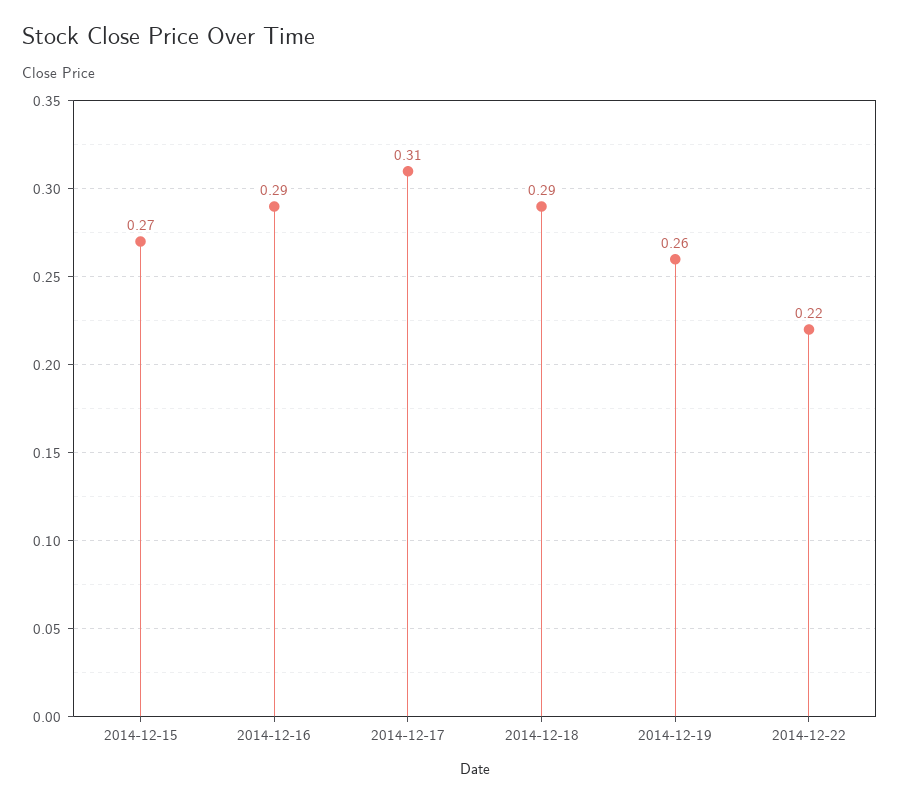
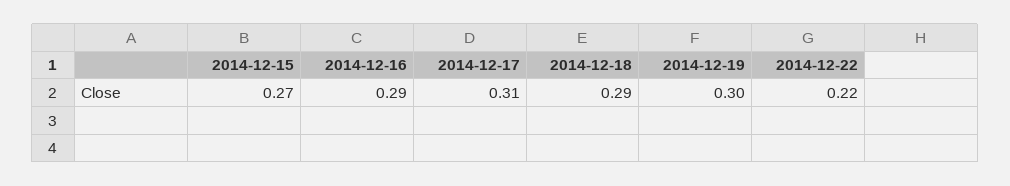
  {
    "2014-12-15": 0.27,
    "2014-12-16": 0.29,
    "2014-12-17": 0.31,
    "2014-12-18": 0.29,
-   "2014-12-19": 0.26,
+   "2014-12-19": 0.3,
    "2014-12-22": 0.22
  }

